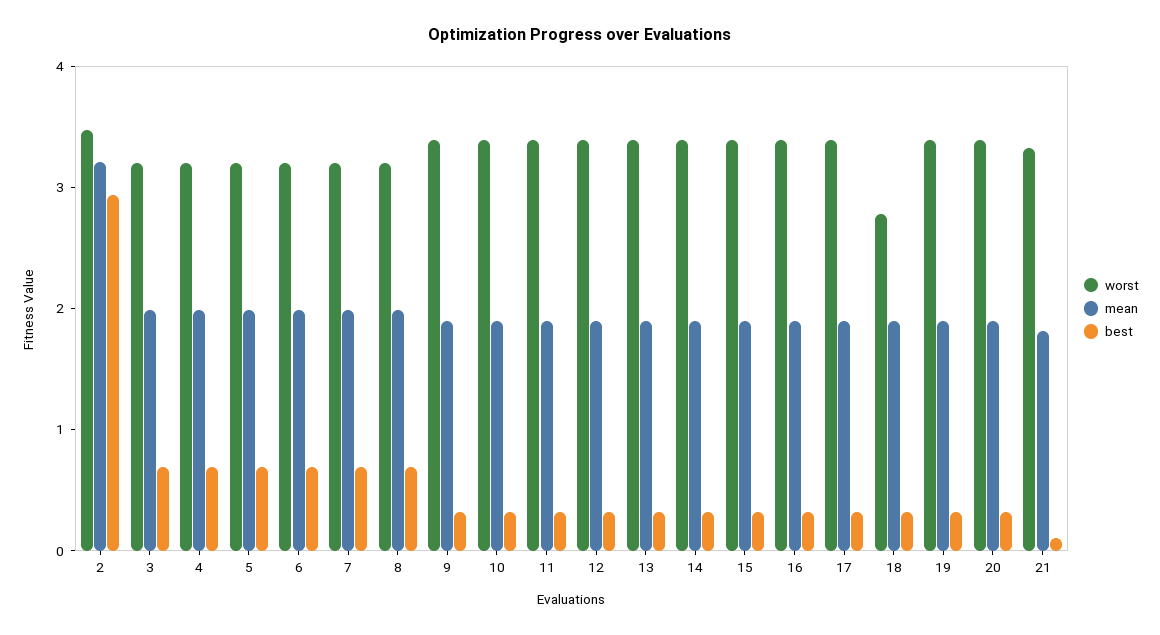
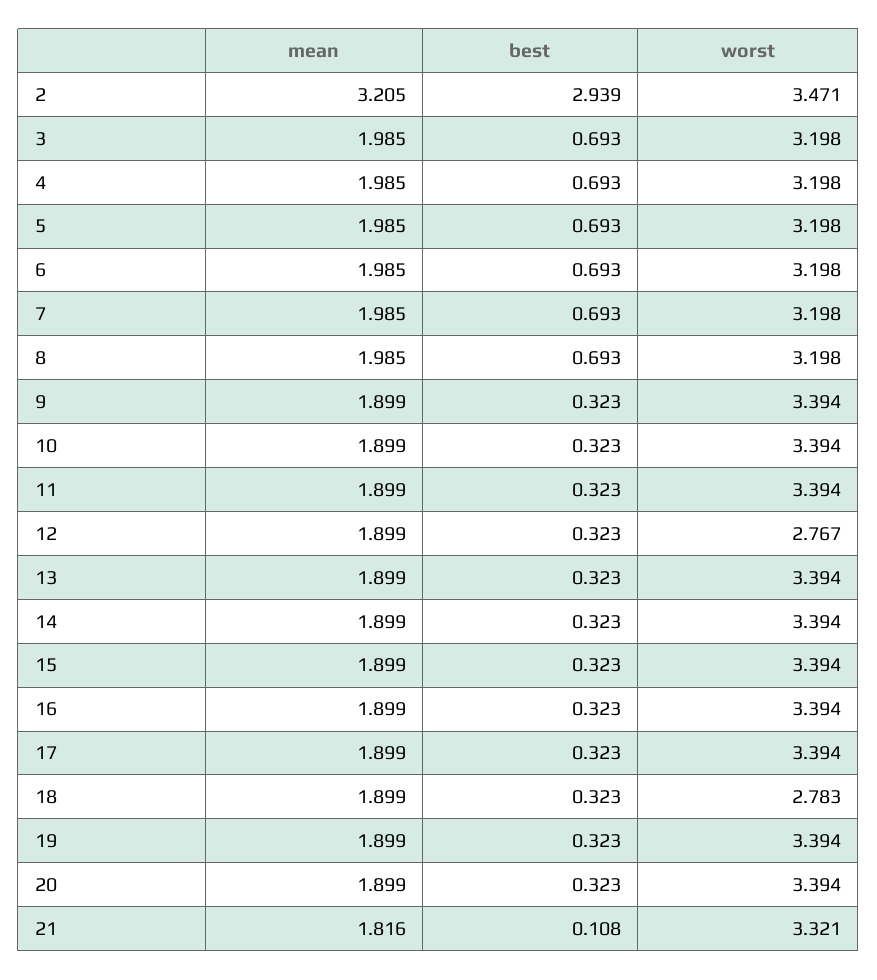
  {
    "worst": {
      "2": 3.471,
      "3": 3.198,
      "4": 3.198,
      "5": 3.198,
      "6": 3.198,
      "7": 3.198,
      "8": 3.198,
      "9": 3.394,
      "10": 3.394,
      "11": 3.394,
-     "12": 3.4,
+     "12": 2.767,
      "13": 3.394,
      "14": 3.394,
      "15": 3.394,
      "16": 3.394,
      "17": 3.394,
      "18": 2.783,
      "19": 3.394,
      "20": 3.394,
      "21": 3.321
    },
    "mean": {
      "2": 3.205,
      "3": 1.985,
      "4": 1.985,
      "5": 1.985,
      "6": 1.985,
      "7": 1.985,
      "8": 1.985,
      "9": 1.899,
      "10": 1.899,
      "11": 1.899,
      "12": 1.899,
      "13": 1.899,
      "14": 1.899,
      "15": 1.899,
      "16": 1.899,
      "17": 1.899,
      "18": 1.899,
      "19": 1.899,
      "20": 1.899,
      "21": 1.816
    },
    "best": {
      "2": 2.939,
      "3": 0.693,
      "4": 0.693,
      "5": 0.693,
      "6": 0.693,
      "7": 0.693,
      "8": 0.693,
      "9": 0.323,
      "10": 0.323,
      "11": 0.323,
      "12": 0.323,
      "13": 0.323,
      "14": 0.323,
      "15": 0.323,
      "16": 0.323,
      "17": 0.323,
      "18": 0.323,
      "19": 0.323,
      "20": 0.323,
      "21": 0.108
    }
  }

